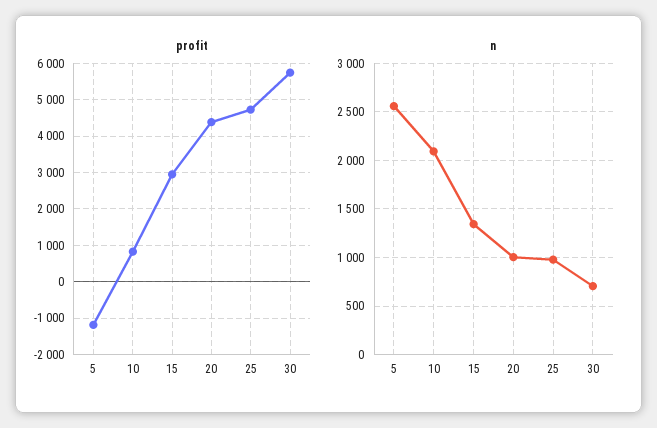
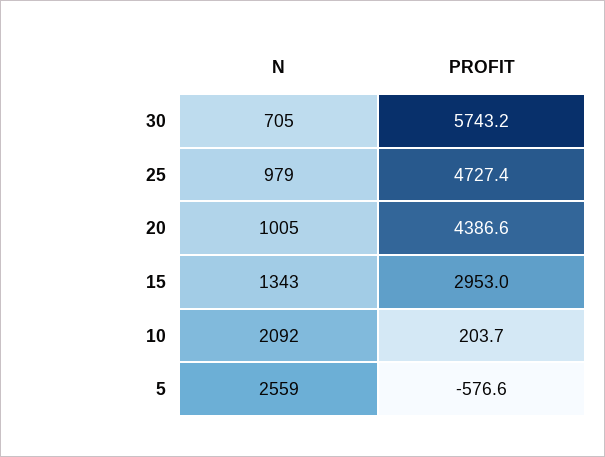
  {
    "profit": {
-     "5": -1200,
+     "5": -576.6,
-     "10": 800,
+     "10": 203.7,
      "15": 2953,
      "20": 4386.6,
      "25": 4727.4,
      "30": 5743.2
    },
    "n": {
      "5": 2559,
      "10": 2092,
      "15": 1343,
      "20": 1005,
      "25": 979,
      "30": 705
    }
  }

